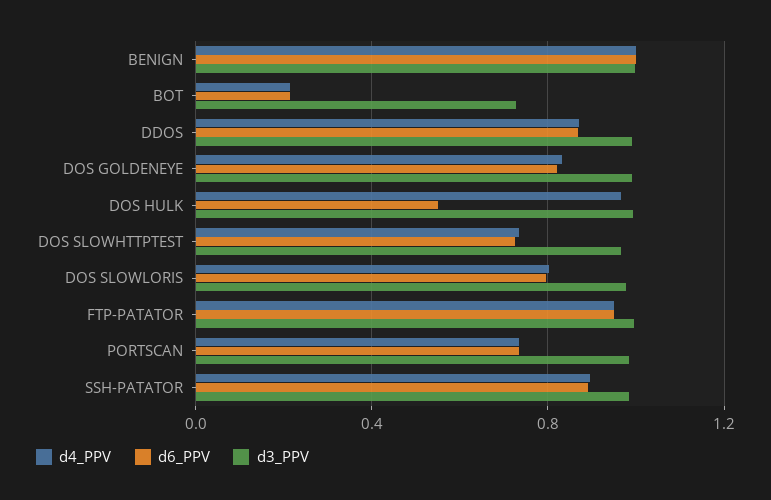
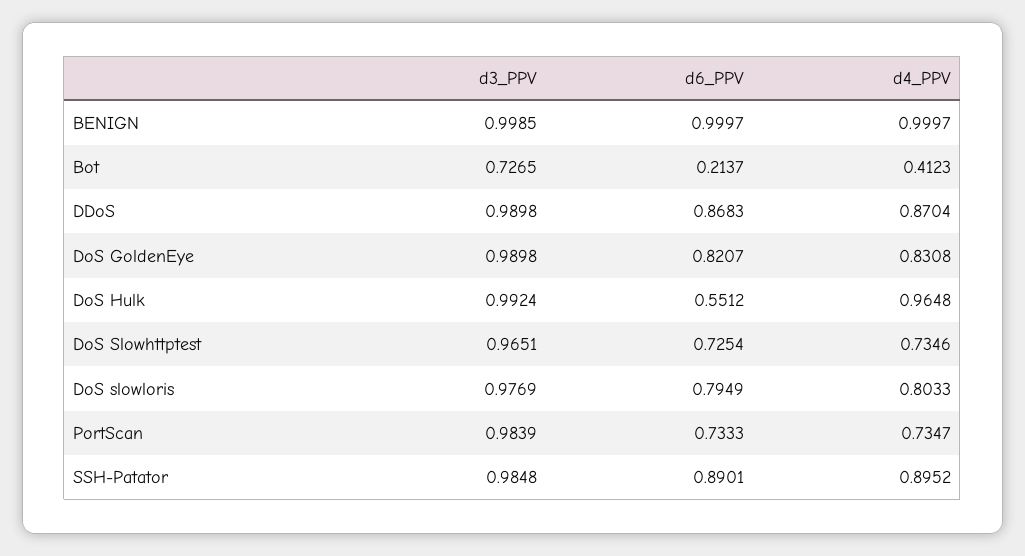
  {
    "d4_PPV": {
      "BENIGN": 0.9997,
-     "BOT": 0.2,
+     "BOT": 0.4123,
      "DDOS": 0.8704,
      "DOS GOLDENEYE": 0.8308,
      "DOS HULK": 0.9648,
      "DOS SLOWHTTPTEST": 0.7346,
      "DOS SLOWLORIS": 0.8033,
-     "FTP-PATATOR": 0.95,
      "PORTSCAN": 0.7347,
      "SSH-PATATOR": 0.8952
    },
    "d6_PPV": {
      "BENIGN": 0.9997,
      "BOT": 0.2137,
      "DDOS": 0.8683,
      "DOS GOLDENEYE": 0.8207,
      "DOS HULK": 0.5512,
      "DOS SLOWHTTPTEST": 0.7254,
      "DOS SLOWLORIS": 0.7949,
-     "FTP-PATATOR": 0.95,
      "PORTSCAN": 0.7333,
      "SSH-PATATOR": 0.8901
    },
    "d3_PPV": {
      "BENIGN": 0.9985,
      "BOT": 0.7265,
      "DDOS": 0.9898,
      "DOS GOLDENEYE": 0.9898,
      "DOS HULK": 0.9924,
      "DOS SLOWHTTPTEST": 0.9651,
      "DOS SLOWLORIS": 0.9769,
-     "FTP-PATATOR": 1,
      "PORTSCAN": 0.9839,
      "SSH-PATATOR": 0.9848
    }
  }

